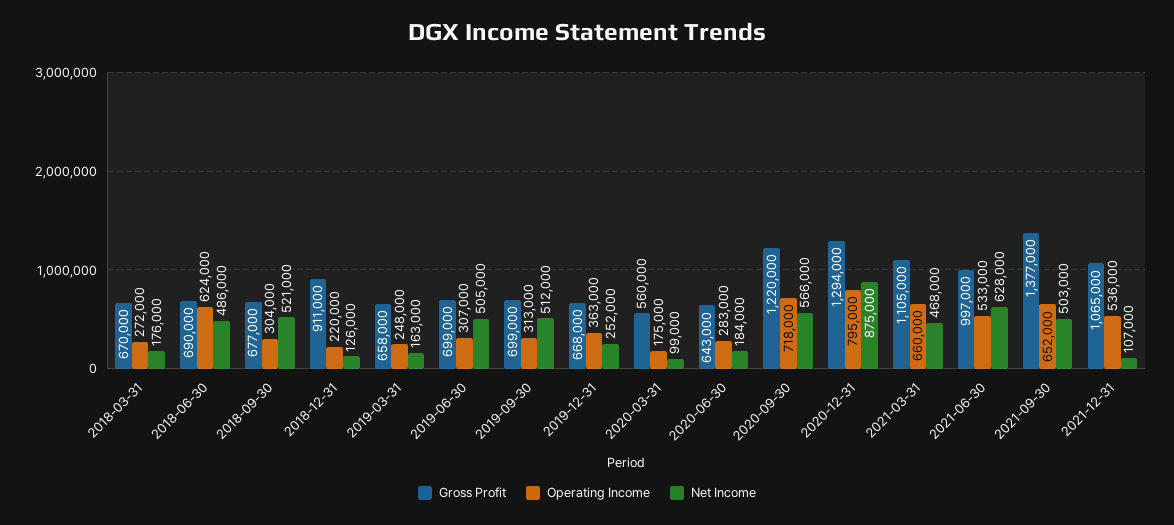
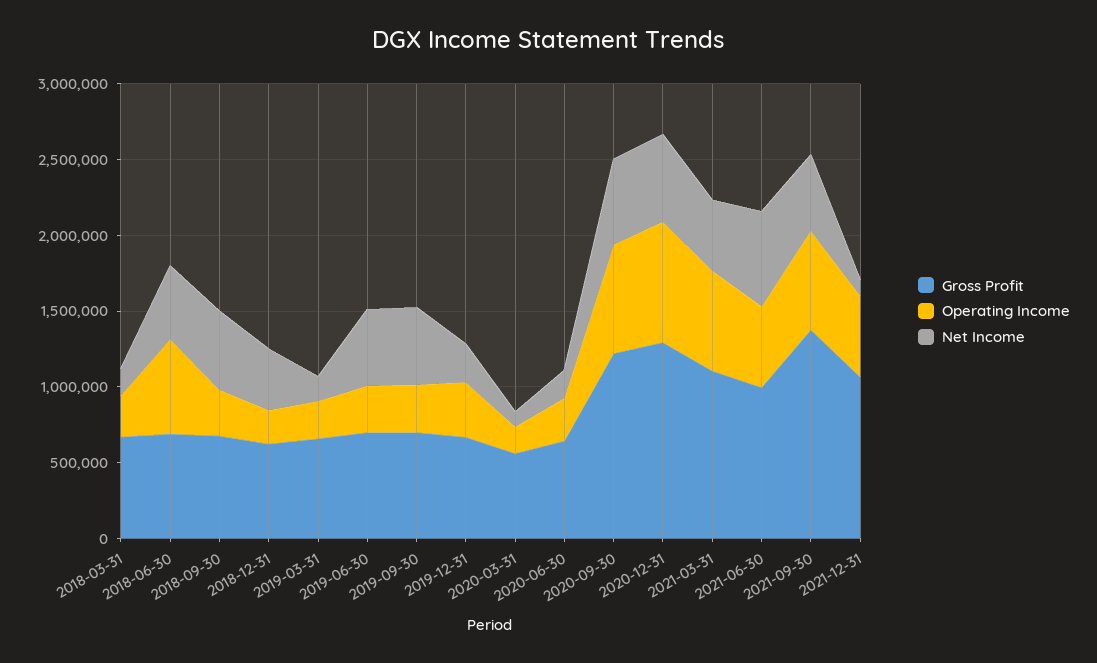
  {
    "Gross Profit": {
      "2018-03-31": 670000,
      "2018-06-30": 690000,
      "2018-09-30": 677000,
-     "2018-12-31": 911000,
+     "2018-12-31": 600000,
      "2019-03-31": 658000,
      "2019-06-30": 699000,
      "2019-09-30": 699000,
      "2019-12-31": 668000,
      "2020-03-31": 560000,
      "2020-06-30": 643000,
      "2020-09-30": 1220000,
      "2020-12-31": 1294000,
      "2021-03-31": 1105000,
      "2021-06-30": 997000,
      "2021-09-30": 1377000,
      "2021-12-31": 1065000
    },
    "Operating Income": {
      "2018-03-31": 272000,
      "2018-06-30": 624000,
      "2018-09-30": 304000,
      "2018-12-31": 220000,
      "2019-03-31": 248000,
      "2019-06-30": 307000,
      "2019-09-30": 313000,
      "2019-12-31": 363000,
      "2020-03-31": 175000,
      "2020-06-30": 283000,
      "2020-09-30": 718000,
      "2020-12-31": 795000,
      "2021-03-31": 660000,
      "2021-06-30": 533000,
      "2021-09-30": 652000,
      "2021-12-31": 536000
    },
    "Net Income": {
      "2018-03-31": 176000,
      "2018-06-30": 486000,
      "2018-09-30": 521000,
-     "2018-12-31": 126000,
+     "2018-12-31": 400000,
      "2019-03-31": 163000,
      "2019-06-30": 505000,
      "2019-09-30": 512000,
      "2019-12-31": 252000,
      "2020-03-31": 99000,
      "2020-06-30": 184000,
      "2020-09-30": 566000,
-     "2020-12-31": 875000,
+     "2020-12-31": 600000,
      "2021-03-31": 468000,
      "2021-06-30": 628000,
      "2021-09-30": 503000,
      "2021-12-31": 107000
    }
  }

